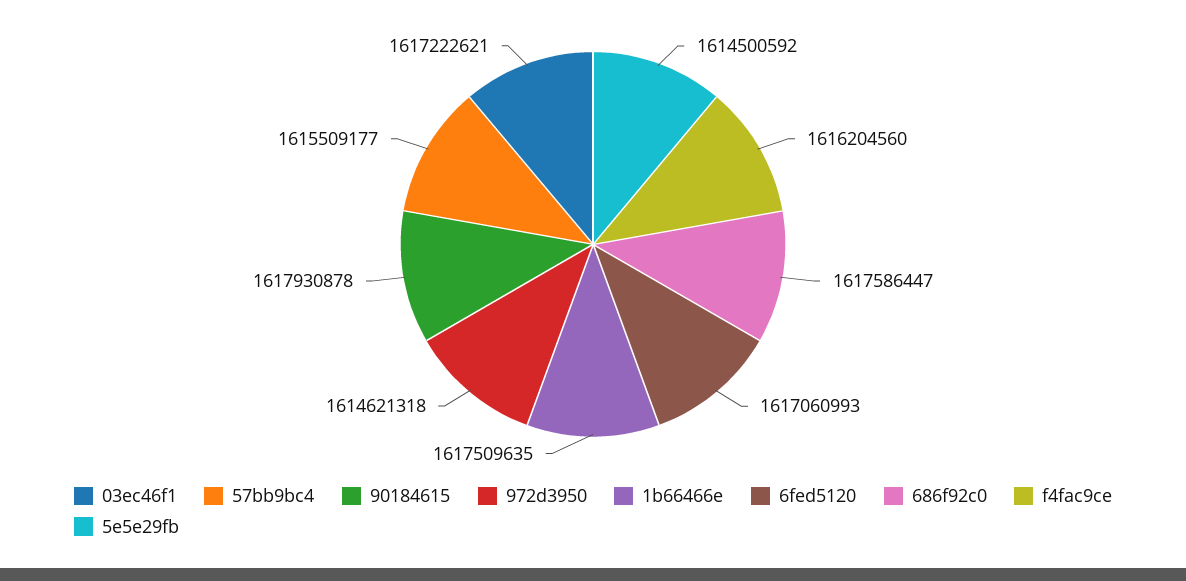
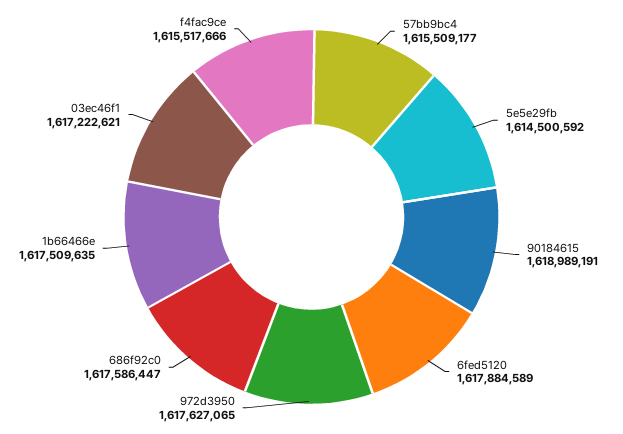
  {
    "03ec46f1": 1617222621,
    "57bb9bc4": 1615509177,
-   "90184615": 1617930878,
+   "90184615": 1618989191,
-   "972d3950": 1614621318,
+   "972d3950": 1617627065,
    "1b66466e": 1617509635,
-   "6fed5120": 1617060993,
+   "6fed5120": 1617884589,
    "686f92c0": 1617586447,
-   "f4fac9ce": 1616204560,
+   "f4fac9ce": 1615517666,
    "5e5e29fb": 1614500592
  }

